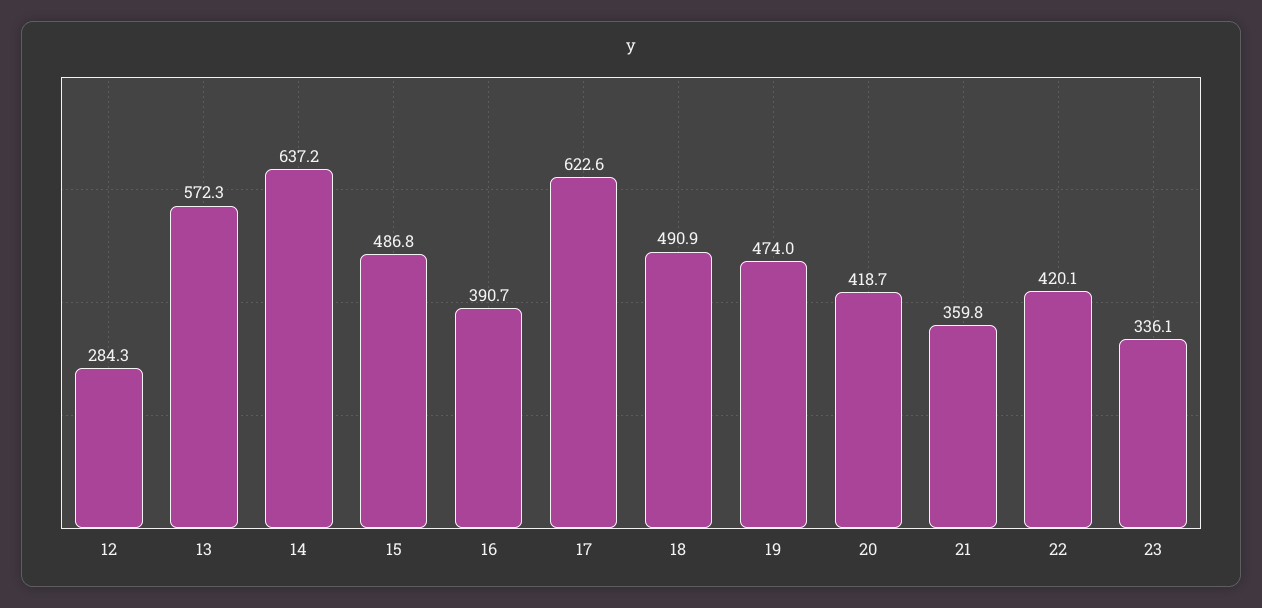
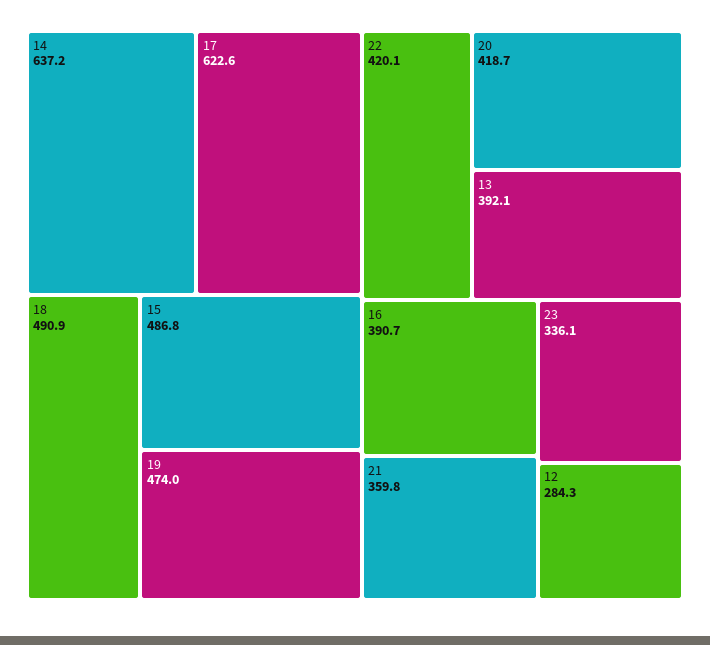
  {
    "12": 284.3,
-   "13": 572.3,
+   "13": 392.1,
    "14": 637.2,
    "15": 486.8,
    "16": 390.7,
    "17": 622.6,
    "18": 490.9,
    "19": 474,
    "20": 418.7,
    "21": 359.8,
    "22": 420.1,
    "23": 336.1
  }

